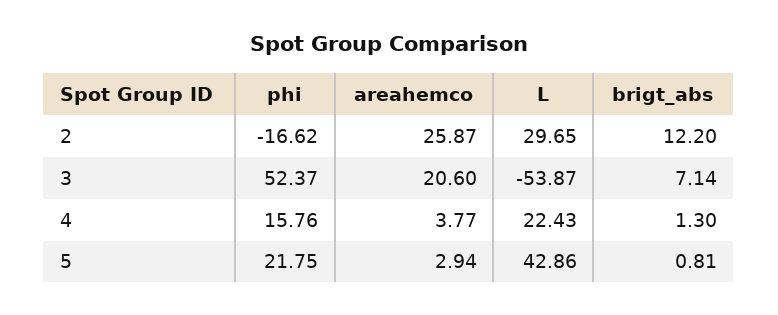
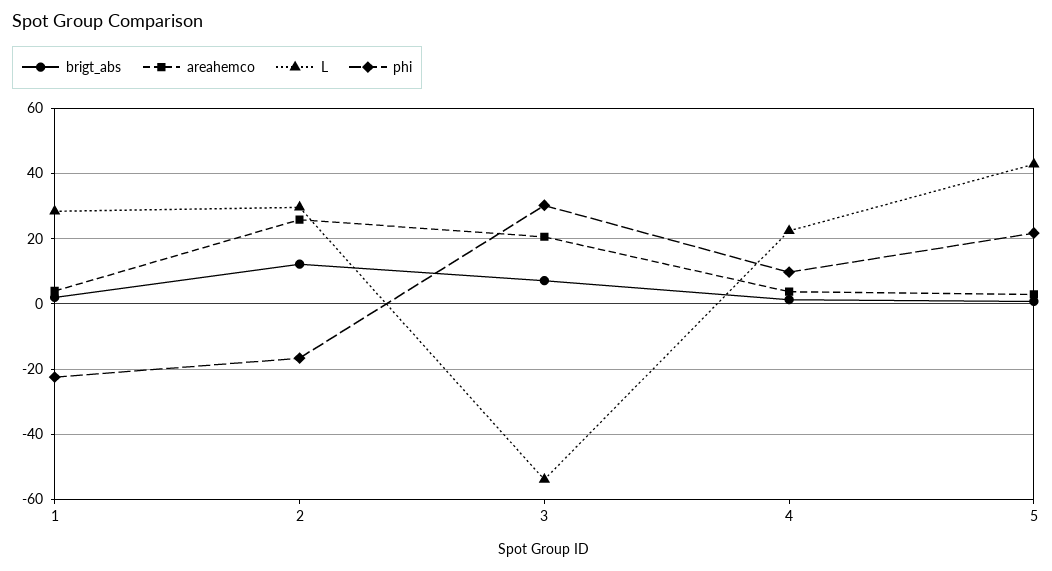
  {
    "phi": {
      "2": -16.62,
-     "3": 52.37,
+     "3": 30,
-     "4": 15.76,
+     "4": 10,
-     "5": 21.75
+     "5": 21.75,
+     "1": -22
    },
    "areahemco": {
      "2": 25.87,
      "3": 20.6,
      "4": 3.77,
-     "5": 2.94
+     "5": 2.94,
+     "1": 4
    },
    "L": {
      "2": 29.65,
      "3": -53.87,
      "4": 22.43,
-     "5": 42.86
+     "5": 42.86,
+     "1": 28
    },
    "brigt_abs": {
      "2": 12.2,
      "3": 7.14,
      "4": 1.3,
-     "5": 0.81
+     "5": 0.81,
+     "1": 2
    }
  }

